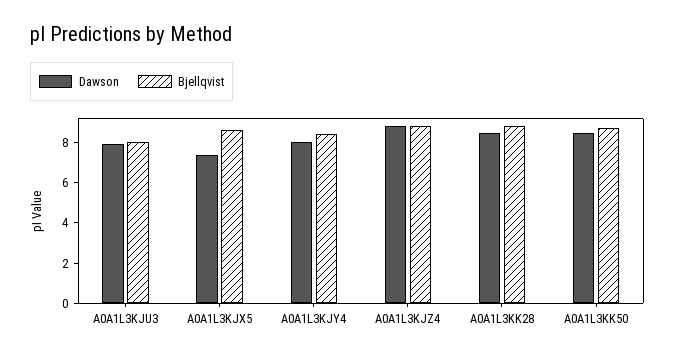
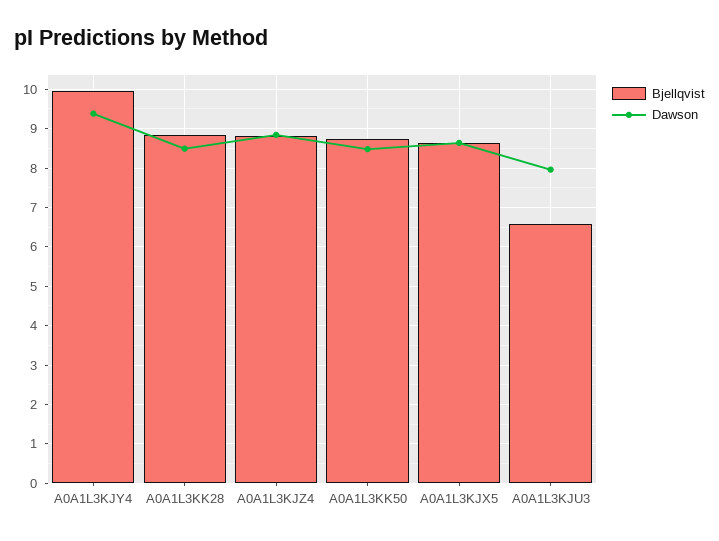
  {
    "Dawson": {
      "A0A1L3KJU3": 8,
-     "A0A1L3KJX5": 7.5,
+     "A0A1L3KJX5": 8.6,
-     "A0A1L3KJY4": 8,
+     "A0A1L3KJY4": 9.4,
      "A0A1L3KJZ4": 8.8,
      "A0A1L3KK28": 8.4,
      "A0A1L3KK50": 8.4
    },
    "Bjellqvist": {
-     "A0A1L3KJU3": 8,
+     "A0A1L3KJU3": 6.6,
      "A0A1L3KJX5": 8.6,
-     "A0A1L3KJY4": 8.5,
+     "A0A1L3KJY4": 10,
      "A0A1L3KJZ4": 8.8,
      "A0A1L3KK28": 8.8,
      "A0A1L3KK50": 8.8
    }
  }

